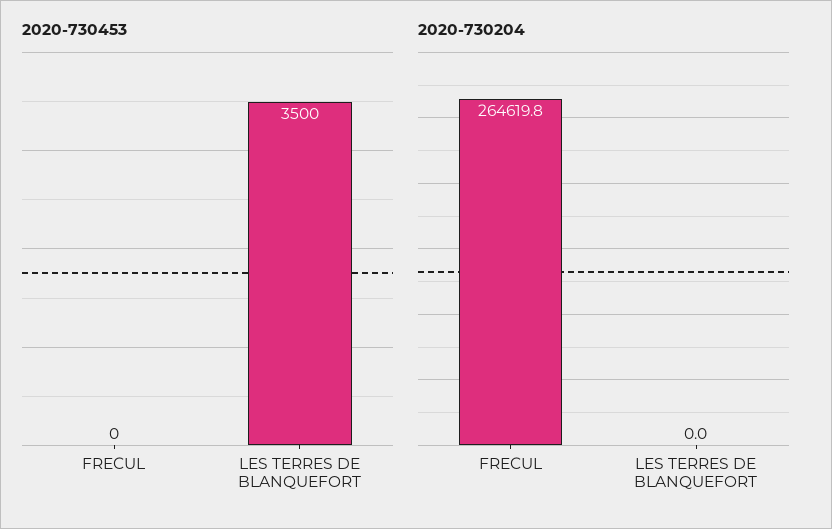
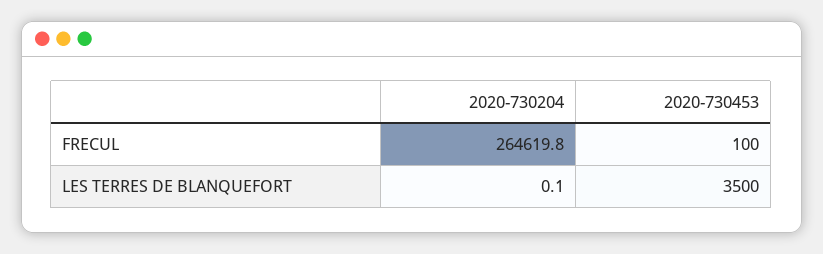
  {
    "2020-730453": {
-     "FRECUL": 0,
+     "FRECUL": 100,
      "LES TERRES DE BLANQUEFORT": 3500
    },
    "2020-730204": {
      "FRECUL": 264619.8,
-     "LES TERRES DE BLANQUEFORT": 0
+     "LES TERRES DE BLANQUEFORT": 0.1
    }
  }

